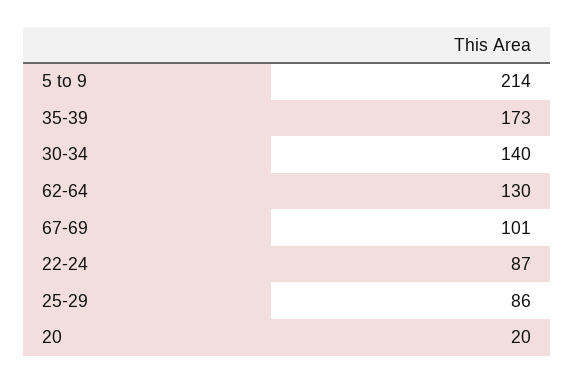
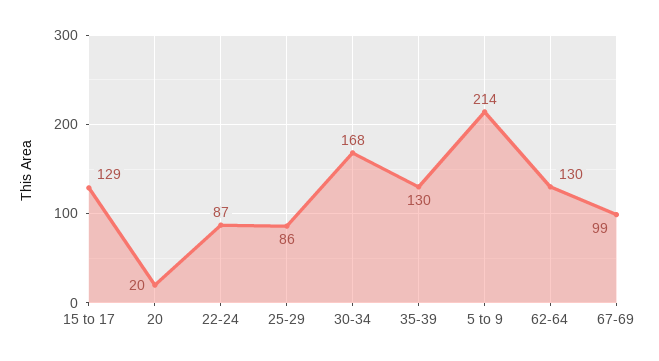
  {
    "5 to 9": 214,
-   "35-39": 173,
+   "35-39": 130,
-   "30-34": 140,
+   "30-34": 168,
    "62-64": 130,
-   "67-69": 101,
+   "67-69": 99,
    "22-24": 87,
    "25-29": 86,
-   "20": 20
+   "20": 20,
+   "15 to 17": 129
  }

